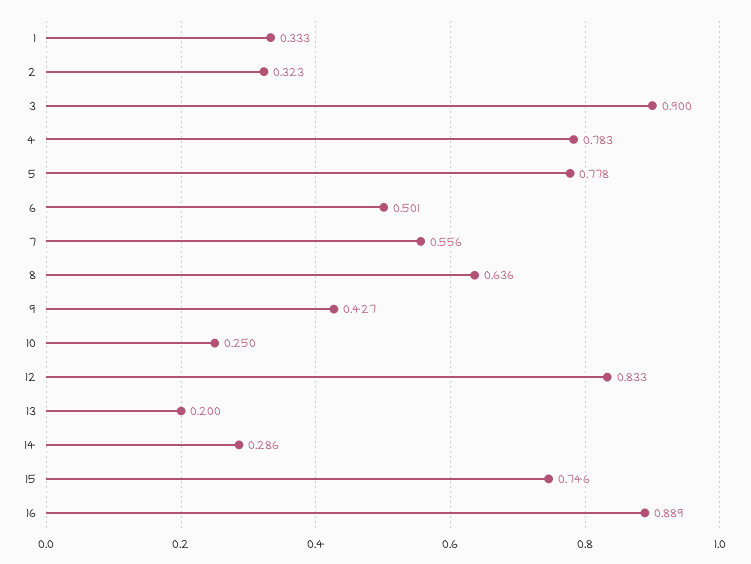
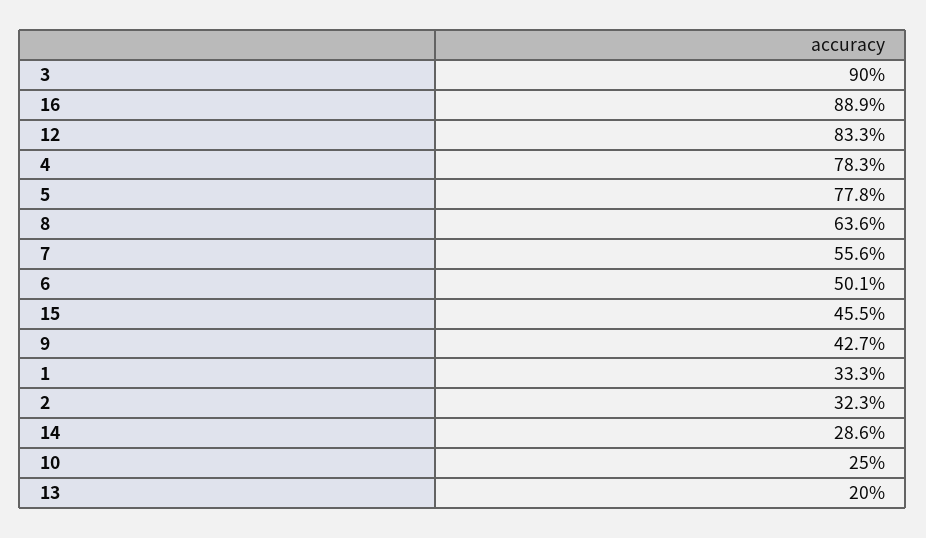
  {
    "1": 0.333,
    "2": 0.323,
    "3": 0.9,
    "4": 0.783,
    "5": 0.778,
    "6": 0.501,
    "7": 0.556,
    "8": 0.636,
    "9": 0.427,
    "10": 0.25,
    "12": 0.833,
    "13": 0.2,
    "14": 0.286,
-   "15": 0.746,
+   "15": 0.455,
    "16": 0.889
  }

